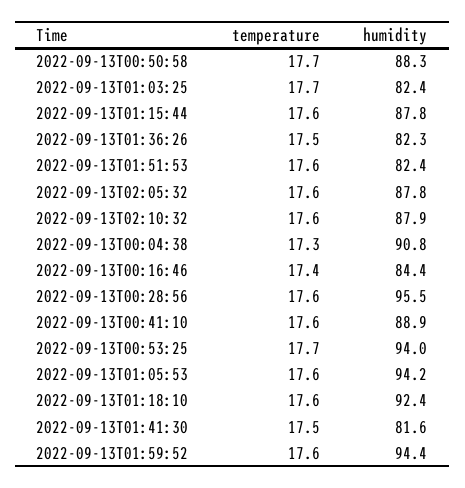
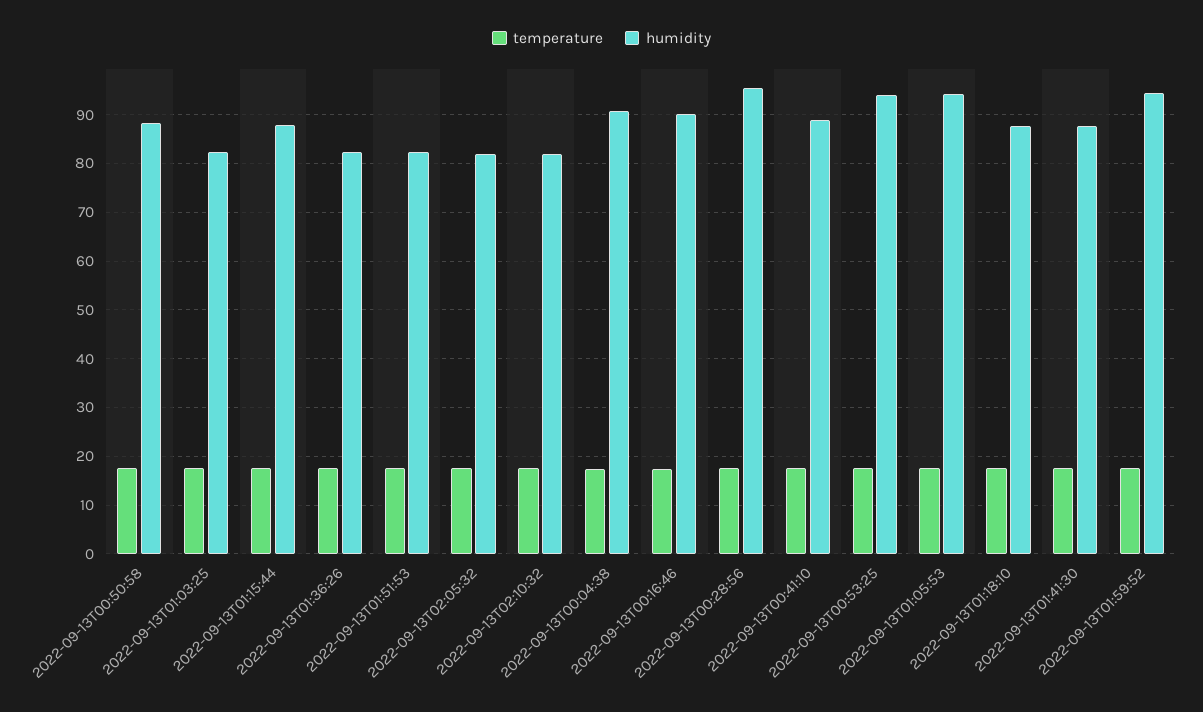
  {
    "temperature": {
      "2022-09-13T00:50:58": 17.7,
      "2022-09-13T01:03:25": 17.7,
      "2022-09-13T01:15:44": 17.6,
      "2022-09-13T01:36:26": 17.5,
      "2022-09-13T01:51:53": 17.6,
      "2022-09-13T02:05:32": 17.6,
      "2022-09-13T02:10:32": 17.6,
      "2022-09-13T00:04:38": 17.3,
      "2022-09-13T00:16:46": 17.4,
      "2022-09-13T00:28:56": 17.6,
      "2022-09-13T00:41:10": 17.6,
      "2022-09-13T00:53:25": 17.7,
      "2022-09-13T01:05:53": 17.6,
      "2022-09-13T01:18:10": 17.6,
      "2022-09-13T01:41:30": 17.5,
      "2022-09-13T01:59:52": 17.6
    },
    "humidity": {
      "2022-09-13T00:50:58": 88.3,
      "2022-09-13T01:03:25": 82.4,
      "2022-09-13T01:15:44": 87.8,
      "2022-09-13T01:36:26": 82.3,
      "2022-09-13T01:51:53": 82.4,
-     "2022-09-13T02:05:32": 87.8,
+     "2022-09-13T02:05:32": 82,
-     "2022-09-13T02:10:32": 87.9,
+     "2022-09-13T02:10:32": 82,
      "2022-09-13T00:04:38": 90.8,
-     "2022-09-13T00:16:46": 84.4,
+     "2022-09-13T00:16:46": 90,
      "2022-09-13T00:28:56": 95.5,
      "2022-09-13T00:41:10": 88.9,
      "2022-09-13T00:53:25": 94,
      "2022-09-13T01:05:53": 94.2,
-     "2022-09-13T01:18:10": 92.4,
+     "2022-09-13T01:18:10": 88,
-     "2022-09-13T01:41:30": 81.6,
+     "2022-09-13T01:41:30": 88,
      "2022-09-13T01:59:52": 94.4
    }
  }

